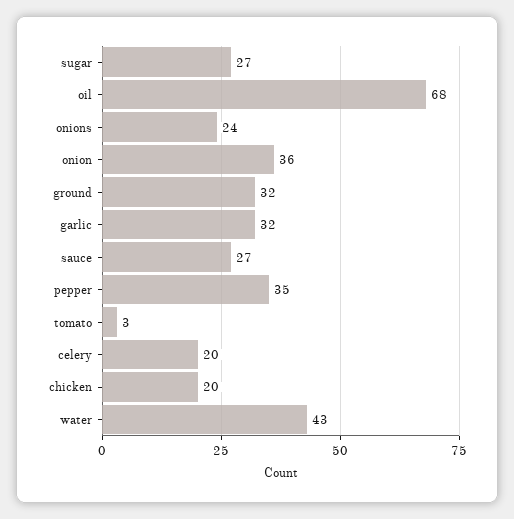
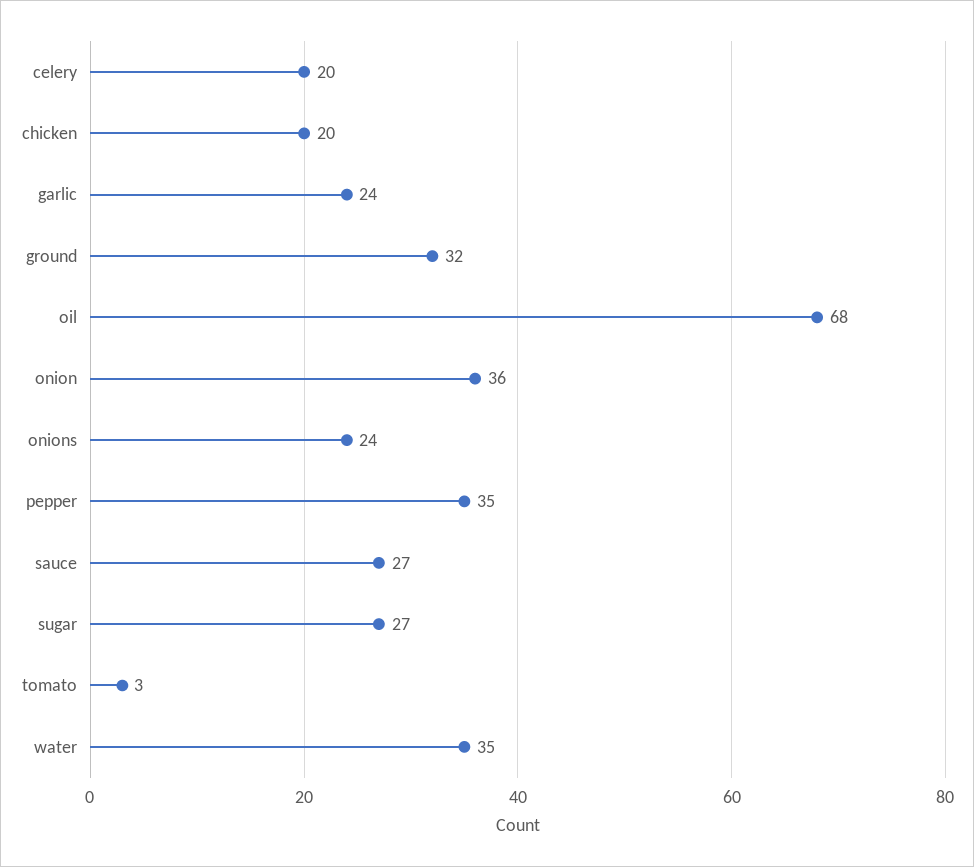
  {
    "sugar": 27,
    "oil": 68,
    "onions": 24,
    "onion": 36,
    "ground": 32,
-   "garlic": 32,
+   "garlic": 24,
    "sauce": 27,
    "pepper": 35,
    "tomato": 3,
    "celery": 20,
    "chicken": 20,
-   "water": 43
+   "water": 35
  }

